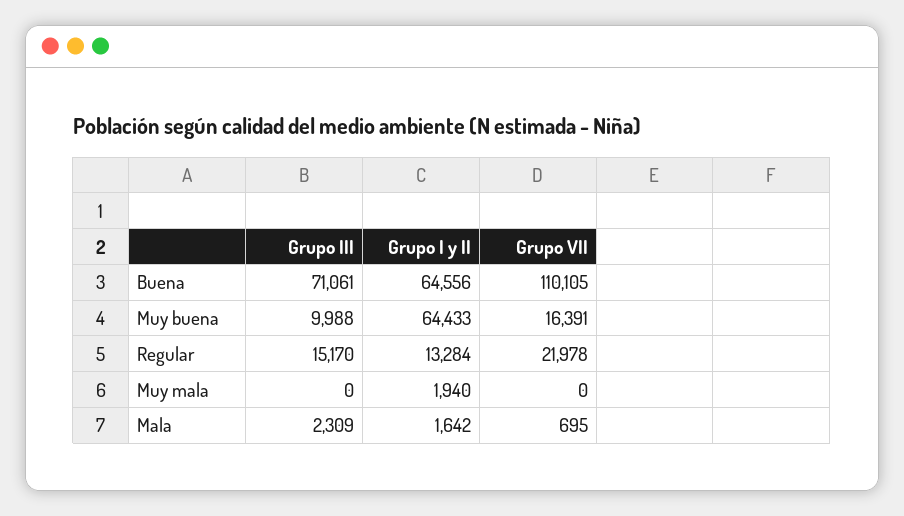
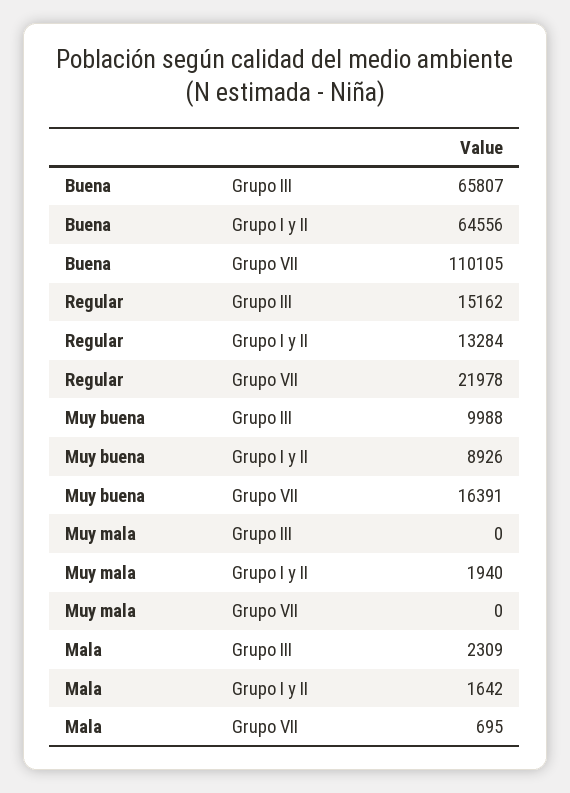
  {
    "Grupo III": {
-     "Buena": 71061,
+     "Buena": 65807,
      "Muy buena": 9988,
-     "Regular": 15170,
+     "Regular": 15162,
      "Muy mala": 0,
      "Mala": 2309
    },
    "Grupo I y II": {
      "Buena": 64556,
-     "Muy buena": 64433,
+     "Muy buena": 8926,
      "Regular": 13284,
      "Muy mala": 1940,
      "Mala": 1642
    },
    "Grupo VII": {
      "Buena": 110105,
      "Muy buena": 16391,
      "Regular": 21978,
      "Muy mala": 0,
      "Mala": 695
    }
  }

